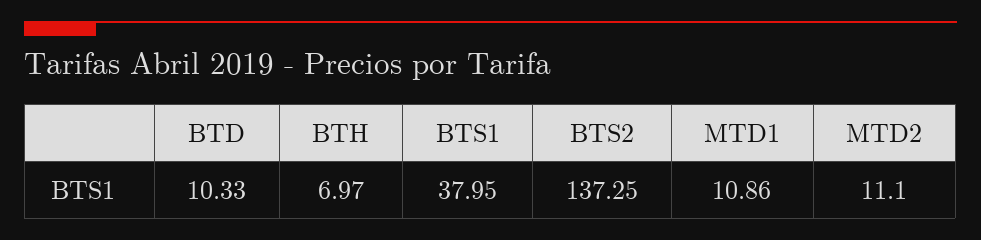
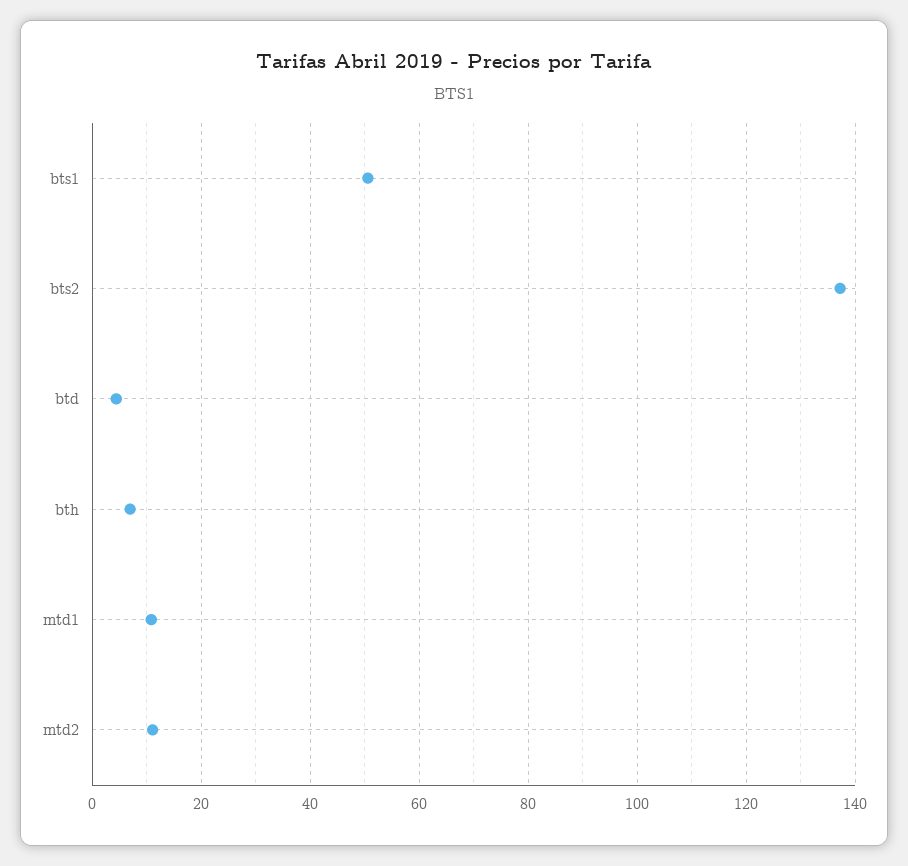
  {
-   "BTD": 10.33,
+   "BTD": 4,
    "BTH": 6.97,
-   "BTS1": 37.95,
+   "BTS1": 50,
    "BTS2": 137.25,
    "MTD1": 10.86,
    "MTD2": 11.1
  }

